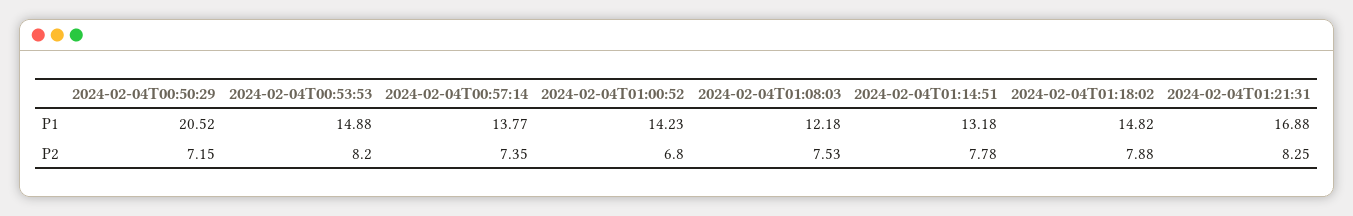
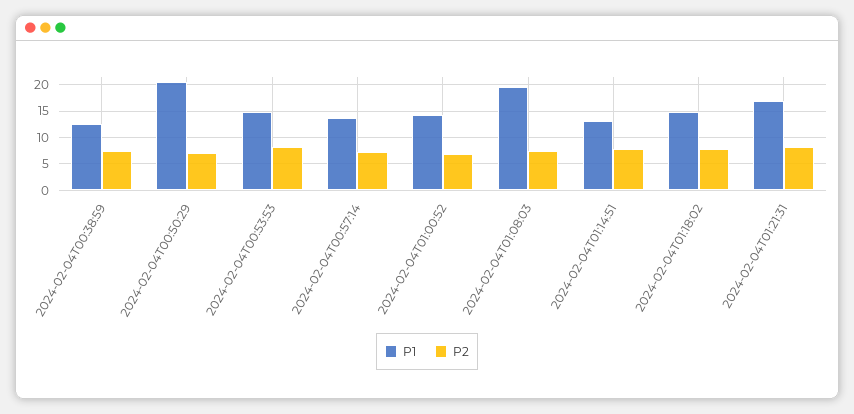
  {
    "P1": {
      "2024-02-04T00:50:29": 20.52,
      "2024-02-04T00:53:53": 14.88,
      "2024-02-04T00:57:14": 13.77,
      "2024-02-04T01:00:52": 14.23,
-     "2024-02-04T01:08:03": 12.18,
+     "2024-02-04T01:08:03": 20,
      "2024-02-04T01:14:51": 13.18,
      "2024-02-04T01:18:02": 14.82,
-     "2024-02-04T01:21:31": 16.88
+     "2024-02-04T01:21:31": 16.88,
+     "2024-02-04T00:38:59": 12.5
    },
    "P2": {
      "2024-02-04T00:50:29": 7.15,
      "2024-02-04T00:53:53": 8.2,
      "2024-02-04T00:57:14": 7.35,
      "2024-02-04T01:00:52": 6.8,
      "2024-02-04T01:08:03": 7.53,
      "2024-02-04T01:14:51": 7.78,
      "2024-02-04T01:18:02": 7.88,
-     "2024-02-04T01:21:31": 8.25
+     "2024-02-04T01:21:31": 8.25,
+     "2024-02-04T00:38:59": 7.5
    }
  }

